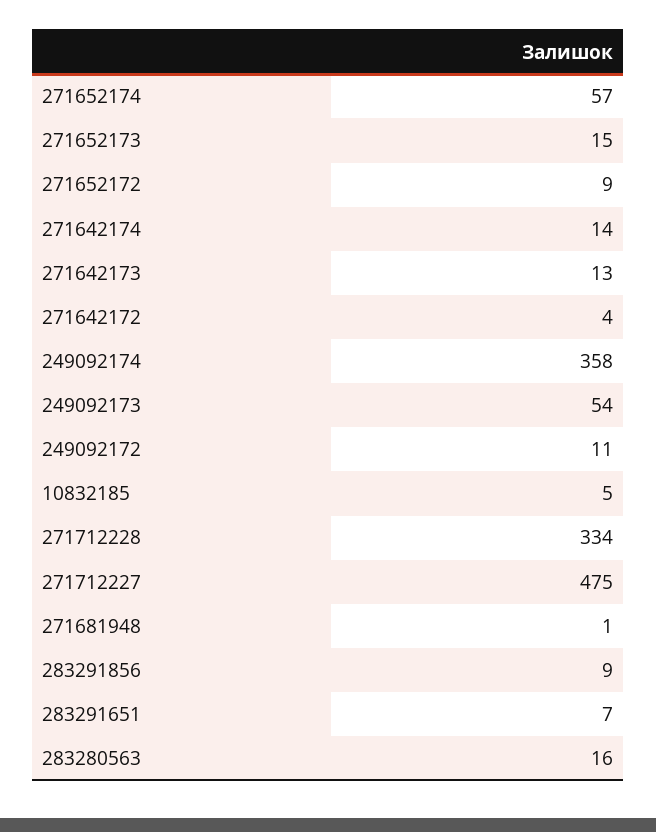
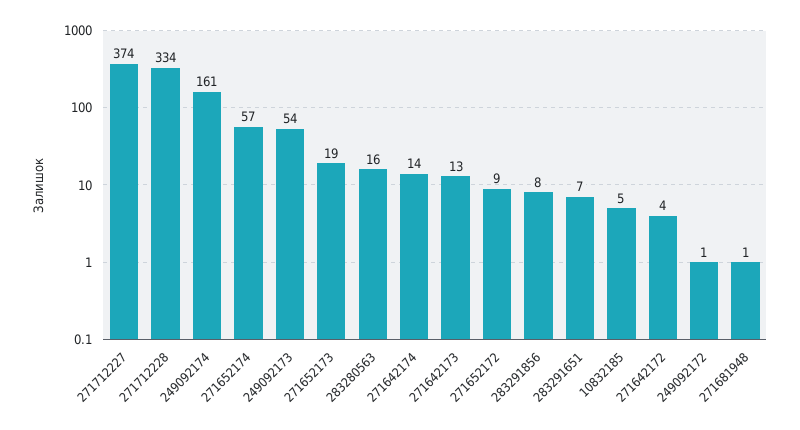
  {
    "271652174": 57,
-   "271652173": 15,
+   "271652173": 19,
    "271652172": 9,
    "271642174": 14,
    "271642173": 13,
    "271642172": 4,
-   "249092174": 358,
+   "249092174": 161,
    "249092173": 54,
-   "249092172": 11,
+   "249092172": 1,
    "10832185": 5,
    "271712228": 334,
-   "271712227": 475,
+   "271712227": 374,
    "271681948": 1,
-   "283291856": 9,
+   "283291856": 8,
    "283291651": 7,
    "283280563": 16
  }

